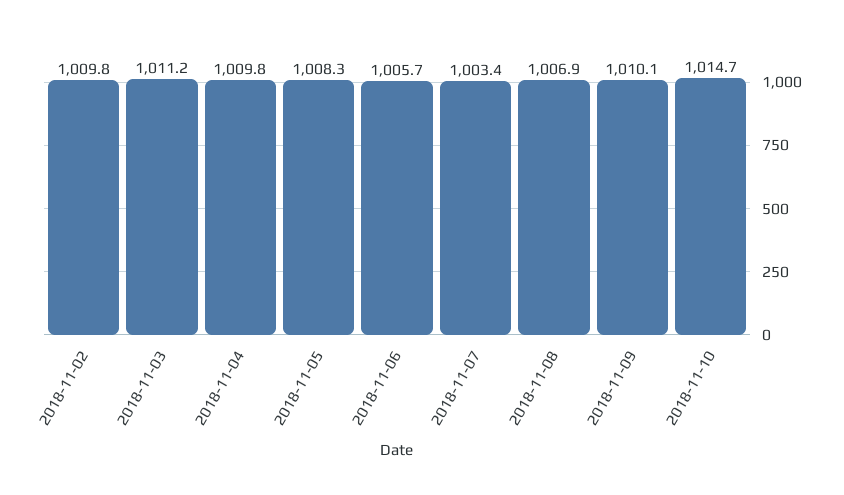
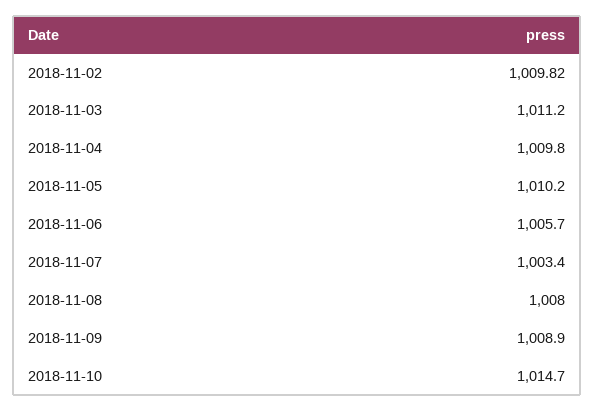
  {
    "2018-11-02": 1009.82,
    "2018-11-03": 1011.2,
    "2018-11-04": 1009.8,
-   "2018-11-05": 1008.3,
+   "2018-11-05": 1010.2,
    "2018-11-06": 1005.7,
    "2018-11-07": 1003.4,
-   "2018-11-08": 1006.9,
+   "2018-11-08": 1008,
-   "2018-11-09": 1010.1,
+   "2018-11-09": 1008.9,
    "2018-11-10": 1014.7
  }

